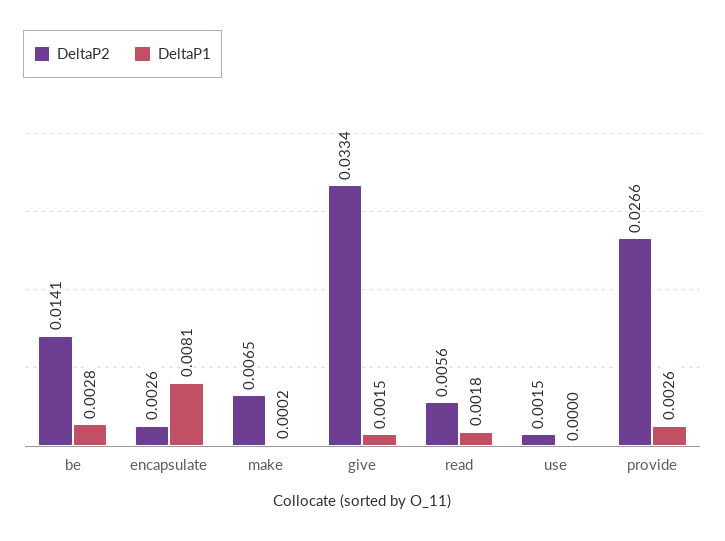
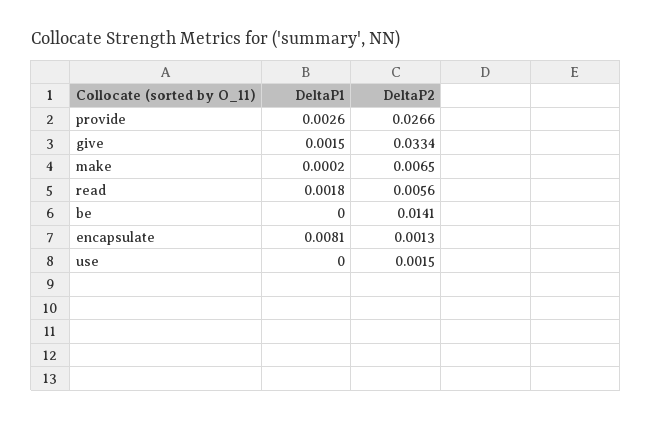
  {
    "DeltaP2": {
      "be": 0.0141,
-     "encapsulate": 0.0026,
+     "encapsulate": 0.0013,
      "make": 0.0065,
      "give": 0.0334,
      "read": 0.0056,
      "use": 0.0015,
      "provide": 0.0266
    },
    "DeltaP1": {
-     "be": 0.0028,
+     "be": 0,
      "encapsulate": 0.0081,
      "make": 0.0002,
      "give": 0.0015,
      "read": 0.0018,
      "use": 0,
      "provide": 0.0026
    }
  }

